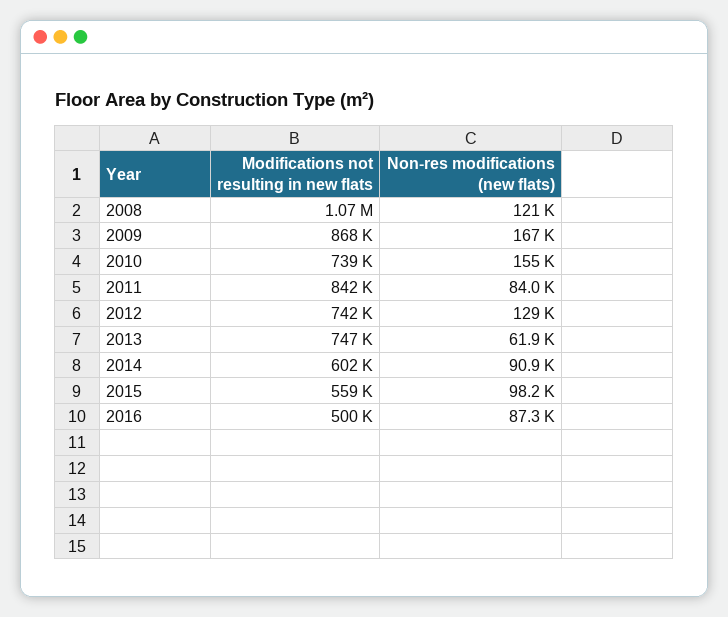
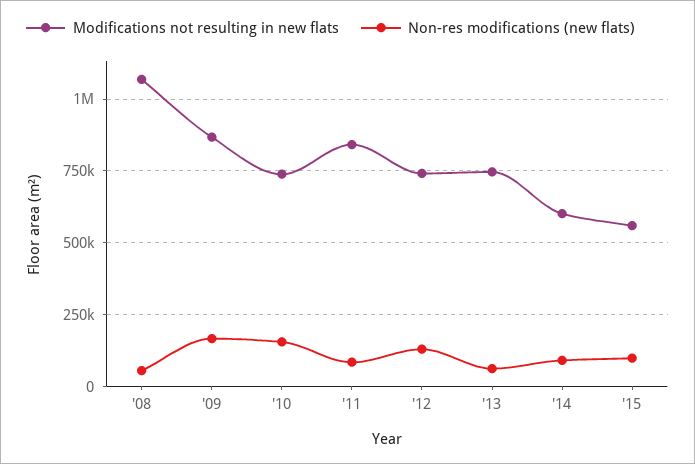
  {
    "Modifications not resulting in new flats": {
      "2008": 1070000,
      "2009": 868000,
      "2010": 739000,
      "2011": 842000,
      "2012": 742000,
      "2013": 747000,
      "2014": 602000,
-     "2015": 559000,
+     "2015": 559000
-     "2016": 500000
    },
    "Non-res modifications (new flats)": {
-     "2008": 121000,
+     "2008": 50000,
      "2009": 167000,
      "2010": 155000,
      "2011": 84000,
      "2012": 129000,
      "2013": 61900,
      "2014": 90900,
-     "2015": 98200,
+     "2015": 98200
-     "2016": 87300
    }
  }

